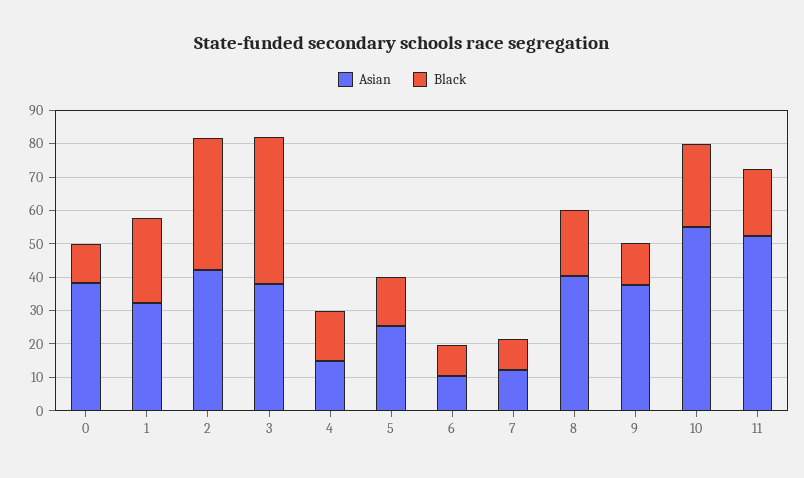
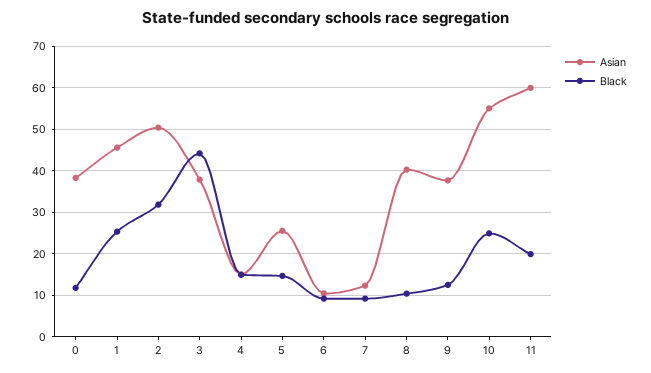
  {
    "Asian": {
      "0": 38,
-     "1": 32.5,
+     "1": 46,
-     "2": 42.5,
+     "2": 50,
      "3": 38,
      "4": 16,
      "5": 26,
      "6": 10,
      "7": 12,
      "8": 40,
      "9": 38,
      "10": 56,
-     "11": 52.5
+     "11": 60
    },
    "Black": {
      "0": 12,
      "1": 26,
-     "2": 40,
+     "2": 32,
      "3": 44,
      "4": 14,
      "5": 14,
      "6": 10,
      "7": 10,
-     "8": 20,
+     "8": 10,
      "9": 12,
      "10": 24,
      "11": 20
    }
  }

